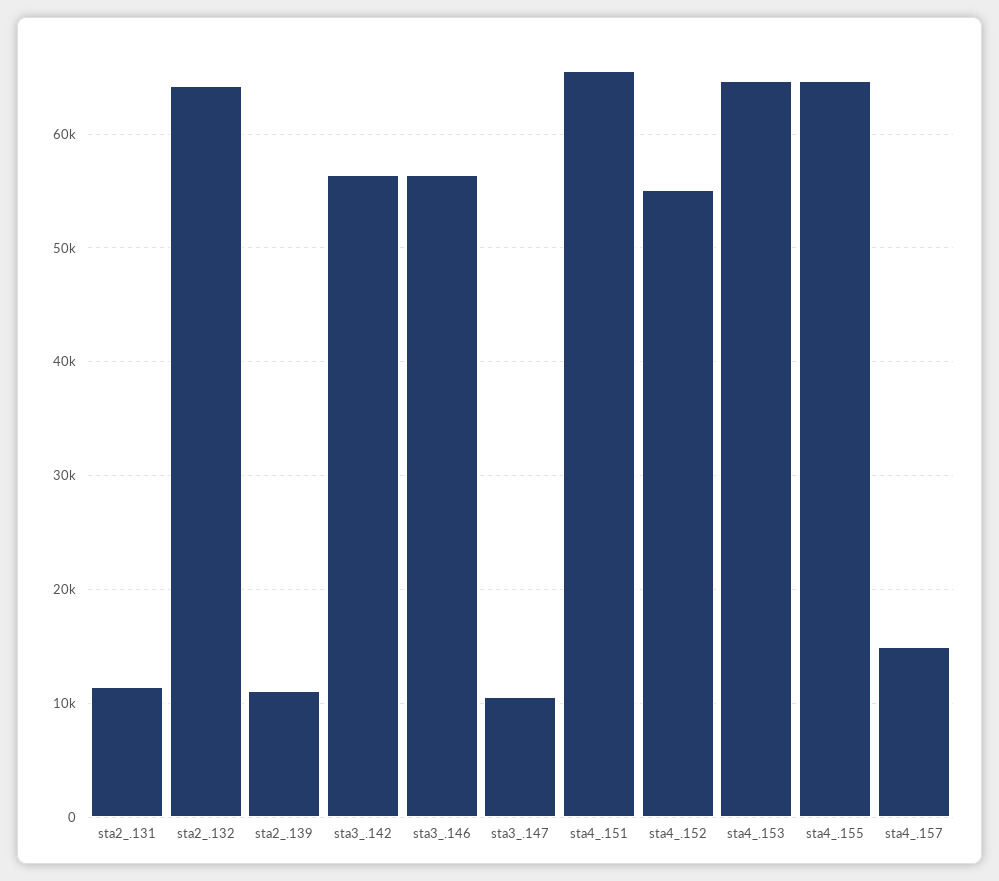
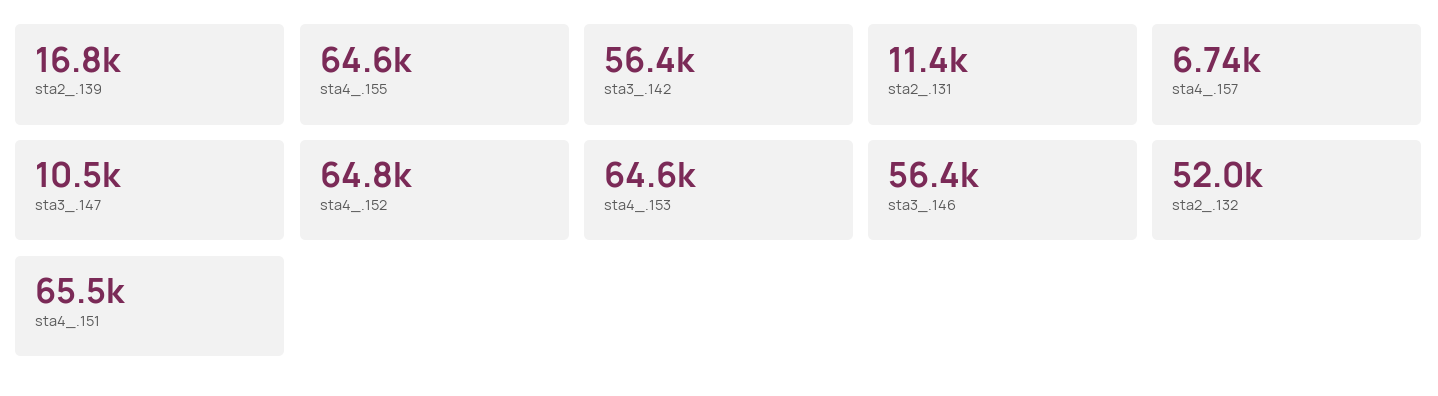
  {
    "sta2_.131": 11400,
-   "sta2_.132": 64000,
+   "sta2_.132": 52000,
-   "sta2_.139": 11000,
+   "sta2_.139": 16800,
    "sta3_.142": 56400,
    "sta3_.146": 56400,
    "sta3_.147": 10500,
    "sta4_.151": 65500,
-   "sta4_.152": 55000,
+   "sta4_.152": 64800,
    "sta4_.153": 64600,
    "sta4_.155": 64600,
-   "sta4_.157": 15000
+   "sta4_.157": 6740
  }

